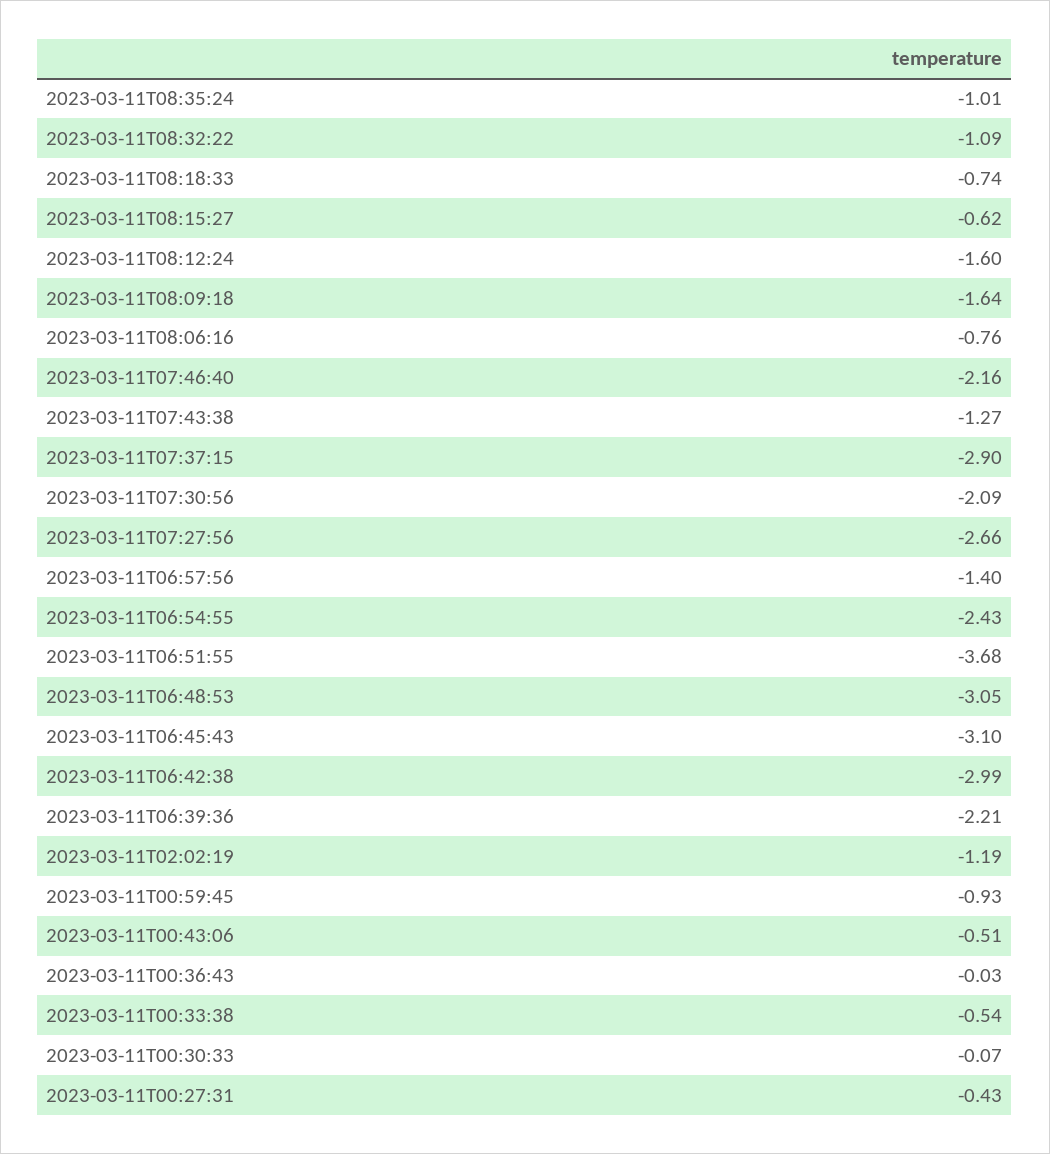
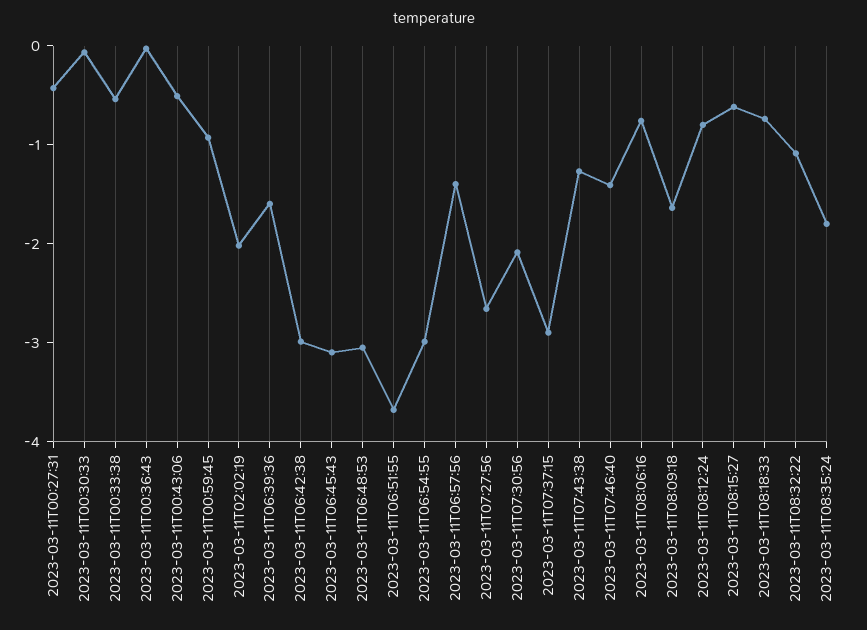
  {
-   "2023-03-11T08:35:24": -1.01,
+   "2023-03-11T08:35:24": -1.8,
    "2023-03-11T08:32:22": -1.09,
    "2023-03-11T08:18:33": -0.74,
    "2023-03-11T08:15:27": -0.62,
-   "2023-03-11T08:12:24": -1.6,
+   "2023-03-11T08:12:24": -0.8,
    "2023-03-11T08:09:18": -1.64,
    "2023-03-11T08:06:16": -0.76,
-   "2023-03-11T07:46:40": -2.16,
+   "2023-03-11T07:46:40": -1.4,
    "2023-03-11T07:43:38": -1.27,
    "2023-03-11T07:37:15": -2.9,
    "2023-03-11T07:30:56": -2.09,
    "2023-03-11T07:27:56": -2.66,
    "2023-03-11T06:57:56": -1.4,
-   "2023-03-11T06:54:55": -2.43,
+   "2023-03-11T06:54:55": -3,
    "2023-03-11T06:51:55": -3.68,
    "2023-03-11T06:48:53": -3.05,
    "2023-03-11T06:45:43": -3.1,
    "2023-03-11T06:42:38": -2.99,
-   "2023-03-11T06:39:36": -2.21,
+   "2023-03-11T06:39:36": -1.6,
-   "2023-03-11T02:02:19": -1.19,
+   "2023-03-11T02:02:19": -2,
    "2023-03-11T00:59:45": -0.93,
    "2023-03-11T00:43:06": -0.51,
    "2023-03-11T00:36:43": -0.03,
    "2023-03-11T00:33:38": -0.54,
    "2023-03-11T00:30:33": -0.07,
    "2023-03-11T00:27:31": -0.43
  }

